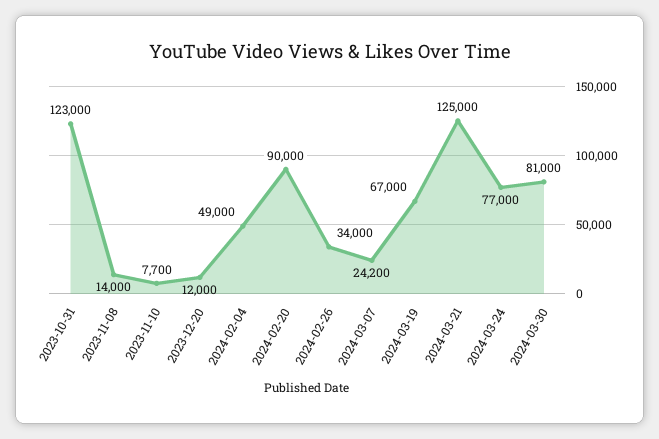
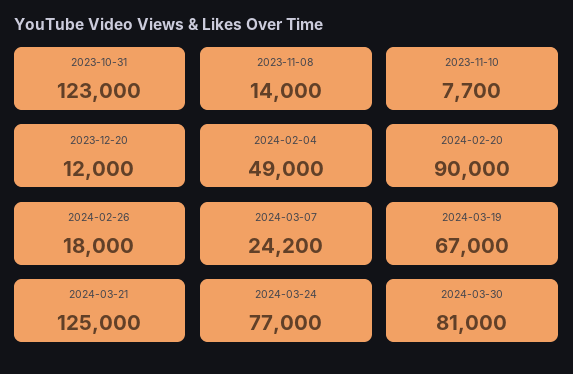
  {
    "2023-10-31": 123000,
    "2023-11-08": 14000,
    "2023-11-10": 7700,
    "2023-12-20": 12000,
    "2024-02-04": 49000,
    "2024-02-20": 90000,
-   "2024-02-26": 34000,
+   "2024-02-26": 18000,
    "2024-03-07": 24200,
    "2024-03-19": 67000,
    "2024-03-21": 125000,
    "2024-03-24": 77000,
    "2024-03-30": 81000
  }

